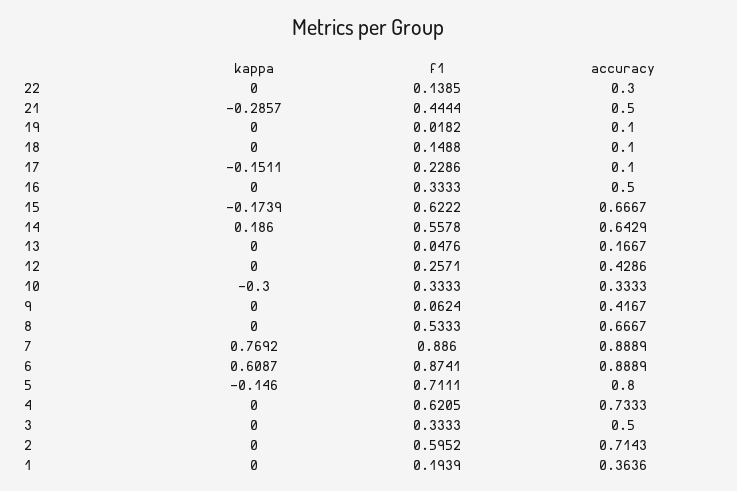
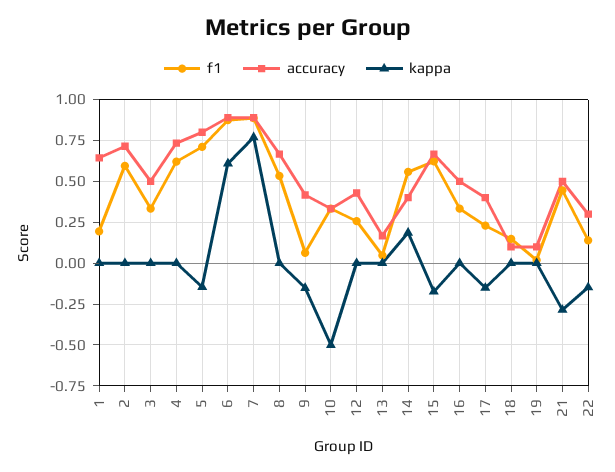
  {
    "kappa": {
-     "22": 0,
+     "22": -0.15,
      "21": -0.2857,
      "19": 0,
      "18": 0,
      "17": -0.1511,
      "16": 0,
      "15": -0.1739,
      "14": 0.186,
      "13": 0,
      "12": 0,
-     "10": -0.3,
+     "10": -0.5,
-     "9": 0,
+     "9": -0.15,
      "8": 0,
      "7": 0.7692,
      "6": 0.6087,
      "5": -0.146,
      "4": 0,
      "3": 0,
      "2": 0,
      "1": 0
    },
    "f1": {
      "22": 0.1385,
      "21": 0.4444,
      "19": 0.0182,
      "18": 0.1488,
      "17": 0.2286,
      "16": 0.3333,
      "15": 0.6222,
      "14": 0.5578,
      "13": 0.0476,
      "12": 0.2571,
      "10": 0.3333,
      "9": 0.0624,
      "8": 0.5333,
      "7": 0.886,
      "6": 0.8741,
      "5": 0.7111,
      "4": 0.6205,
      "3": 0.3333,
      "2": 0.5952,
      "1": 0.1939
    },
    "accuracy": {
      "22": 0.3,
      "21": 0.5,
      "19": 0.1,
      "18": 0.1,
-     "17": 0.1,
+     "17": 0.4,
      "16": 0.5,
      "15": 0.6667,
-     "14": 0.6429,
+     "14": 0.4,
      "13": 0.1667,
      "12": 0.4286,
      "10": 0.3333,
      "9": 0.4167,
      "8": 0.6667,
      "7": 0.8889,
      "6": 0.8889,
      "5": 0.8,
      "4": 0.7333,
      "3": 0.5,
      "2": 0.7143,
-     "1": 0.3636
+     "1": 0.65
    }
  }

